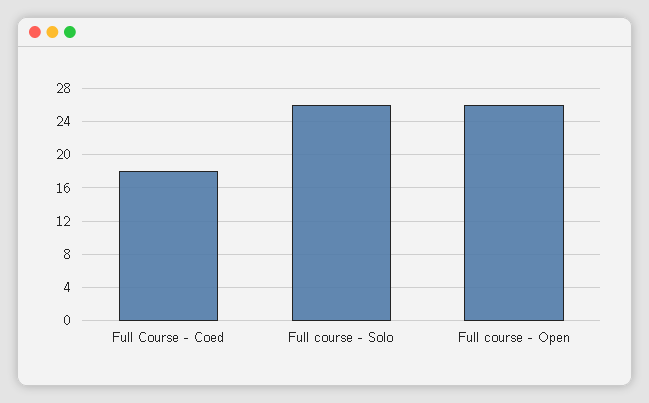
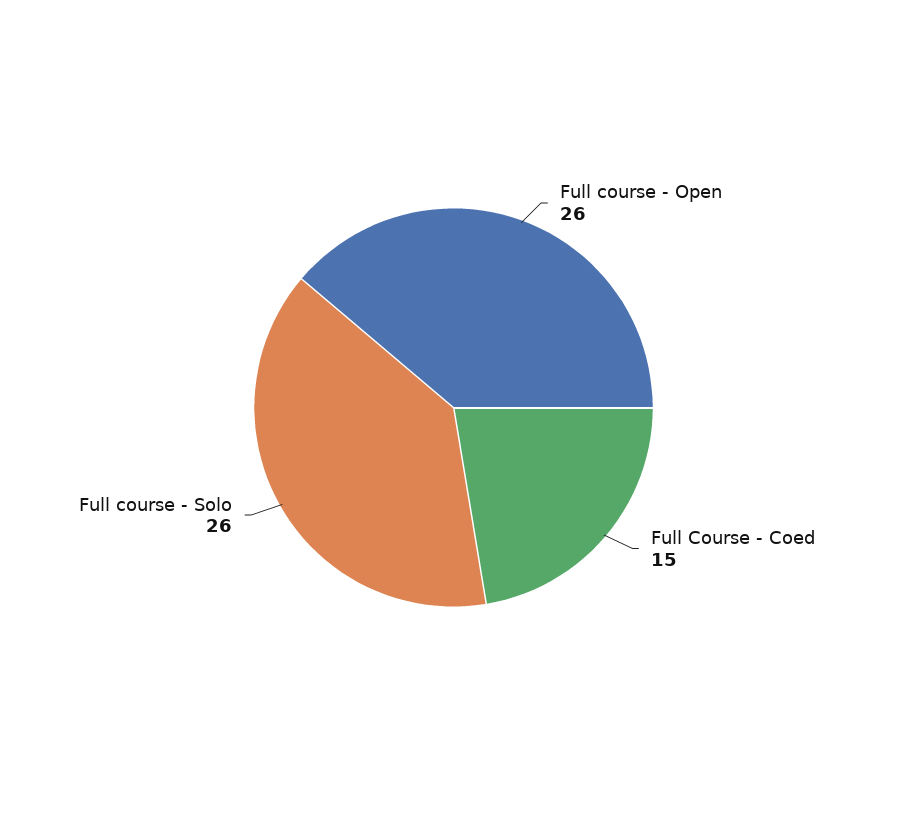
  {
-   "Full Course - Coed": 18,
+   "Full Course - Coed": 15,
    "Full course - Solo": 26,
    "Full course - Open": 26
  }

